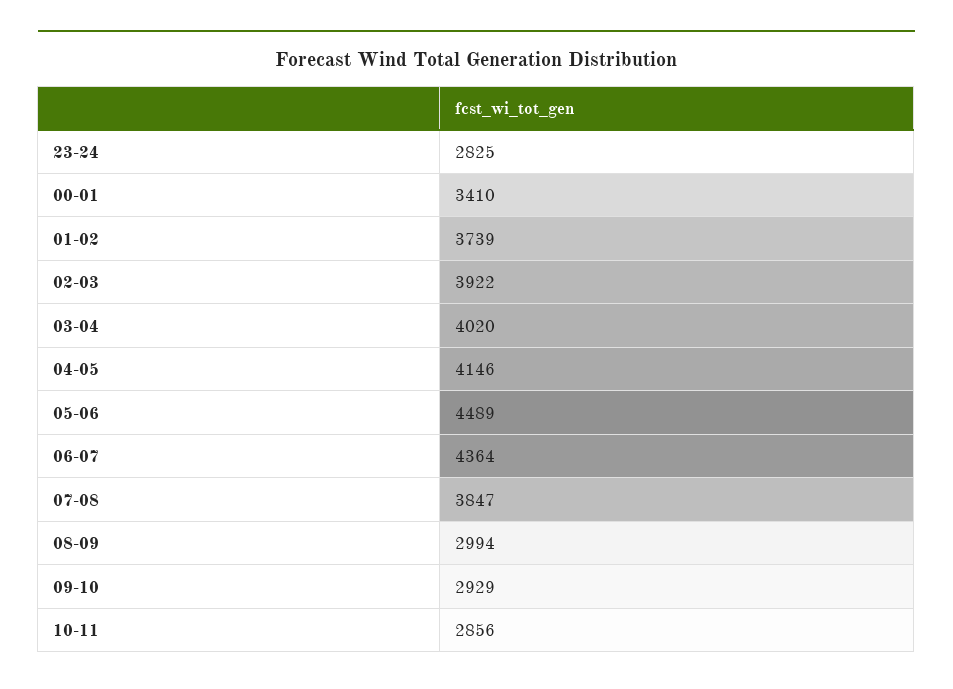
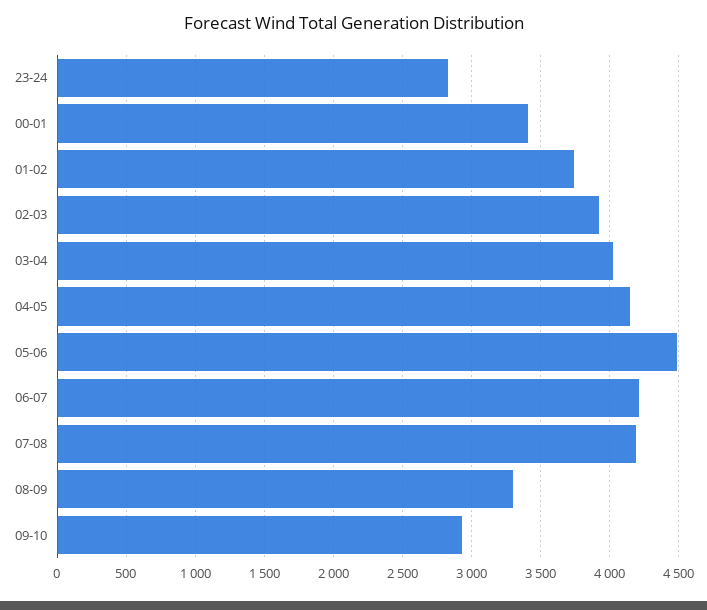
  {
    "23-24": 2825,
    "00-01": 3410,
    "01-02": 3739,
    "02-03": 3922,
    "03-04": 4020,
    "04-05": 4146,
    "05-06": 4489,
-   "06-07": 4364,
+   "06-07": 4200,
-   "07-08": 3847,
+   "07-08": 4200,
-   "08-09": 2994,
+   "08-09": 3300,
-   "09-10": 2929,
+   "09-10": 2929
-   "10-11": 2856
  }

